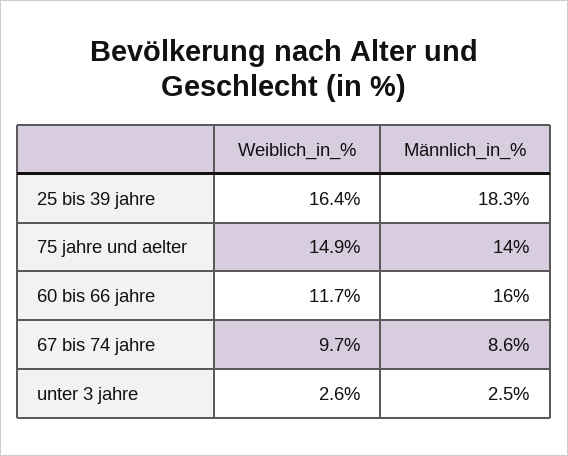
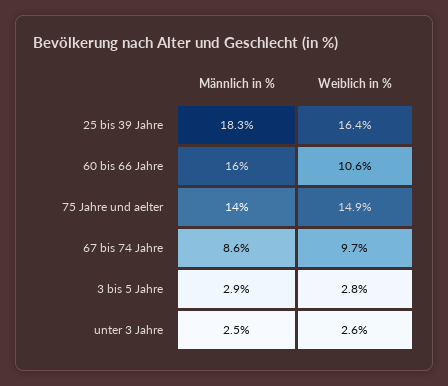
  {
    "Weiblich_in_%": {
      "25 bis 39 jahre": 16.4,
      "75 jahre und aelter": 14.9,
-     "60 bis 66 jahre": 11.7,
+     "60 bis 66 jahre": 10.6,
      "67 bis 74 jahre": 9.7,
-     "unter 3 jahre": 2.6
+     "unter 3 jahre": 2.6,
+     "3 bis 5 Jahre": 2.8
    },
    "Männlich_in_%": {
      "25 bis 39 jahre": 18.3,
      "75 jahre und aelter": 14,
      "60 bis 66 jahre": 16,
      "67 bis 74 jahre": 8.6,
-     "unter 3 jahre": 2.5
+     "unter 3 jahre": 2.5,
+     "3 bis 5 Jahre": 2.9
    }
  }

